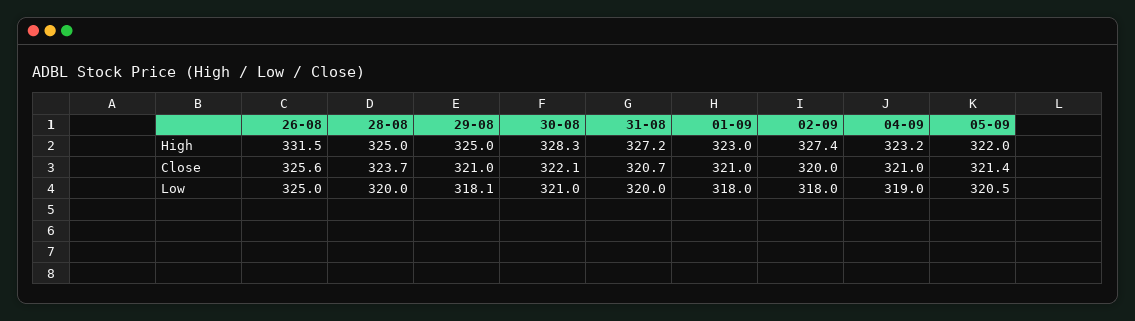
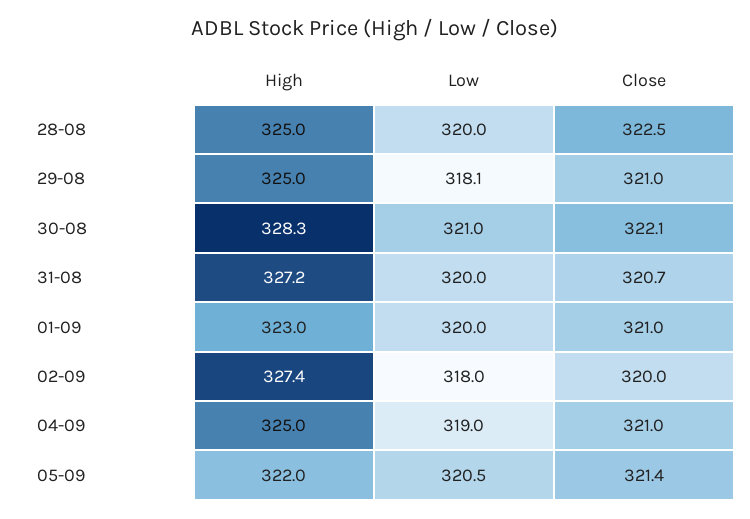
  {
-   "26-08": {
-     "High": 331.5,
-     "Close": 325.6,
-     "Low": 325
-   },
    "28-08": {
      "High": 325,
-     "Close": 323.7,
+     "Close": 322.5,
      "Low": 320
    },
    "29-08": {
      "High": 325,
      "Close": 321,
      "Low": 318.1
    },
    "30-08": {
      "High": 328.3,
      "Close": 322.1,
      "Low": 321
    },
    "31-08": {
      "High": 327.2,
      "Close": 320.7,
      "Low": 320
    },
    "01-09": {
      "High": 323,
      "Close": 321,
-     "Low": 318
+     "Low": 320
    },
    "02-09": {
      "High": 327.4,
      "Close": 320,
      "Low": 318
    },
    "04-09": {
-     "High": 323.2,
+     "High": 325,
      "Close": 321,
      "Low": 319
    },
    "05-09": {
      "High": 322,
      "Close": 321.4,
      "Low": 320.5
    }
  }

